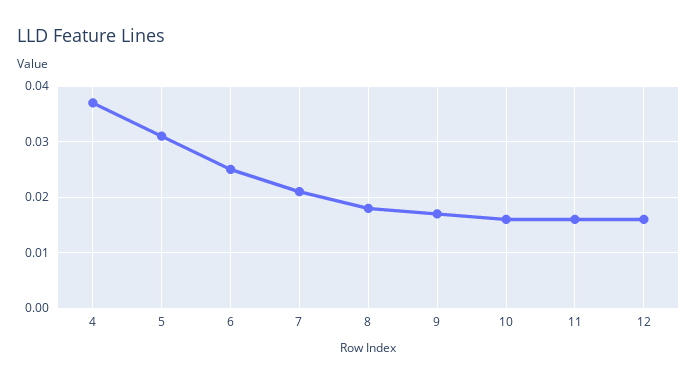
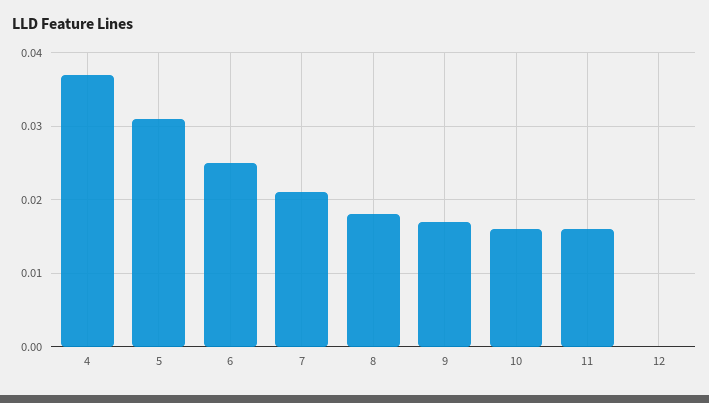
  {
    "4": 0.037,
    "5": 0.031,
    "6": 0.025,
    "7": 0.021,
    "8": 0.018,
    "9": 0.017,
    "10": 0.016,
    "11": 0.016,
-   "12": 0.015
+   "12": 0
  }

